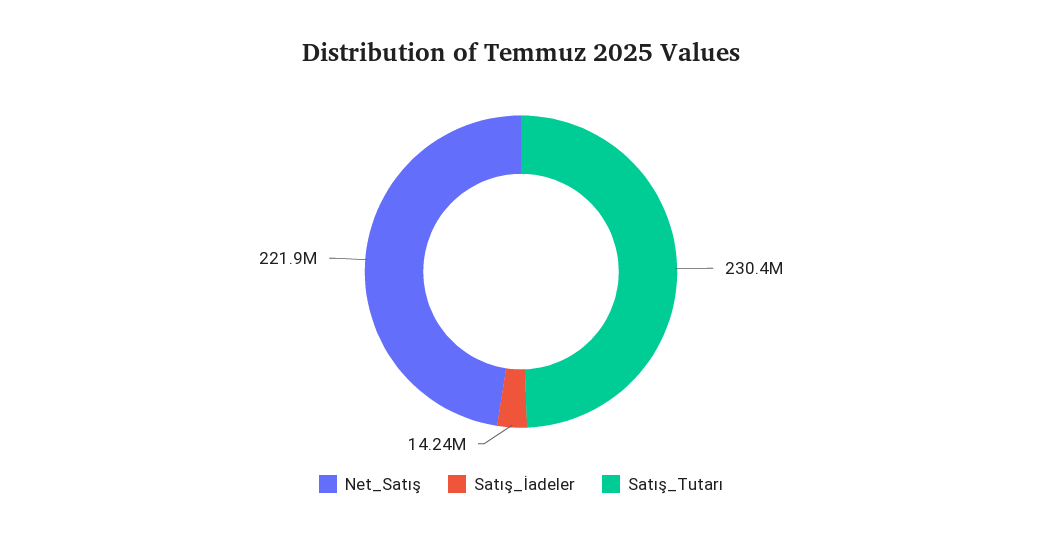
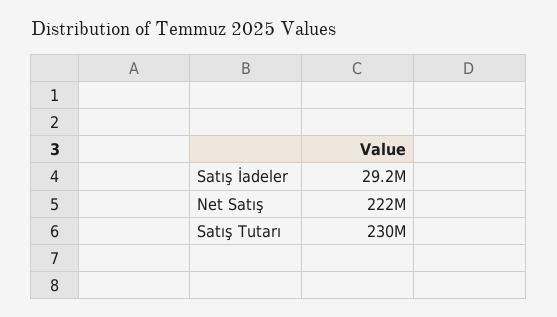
  {
    "Net_Satış": 221900000,
-   "Satış_İadeler": 14240000,
+   "Satış_İadeler": 29200000,
    "Satış_Tutarı": 230400000
  }

